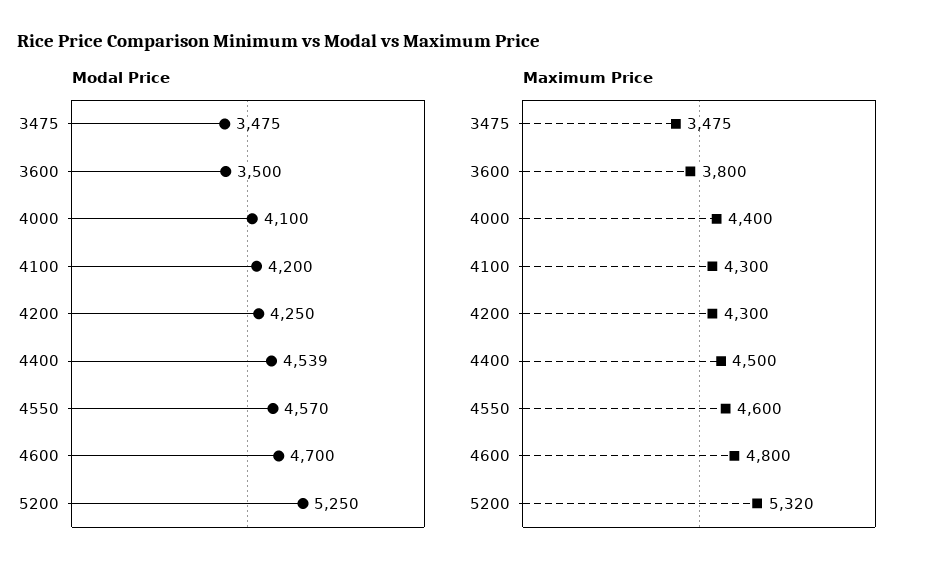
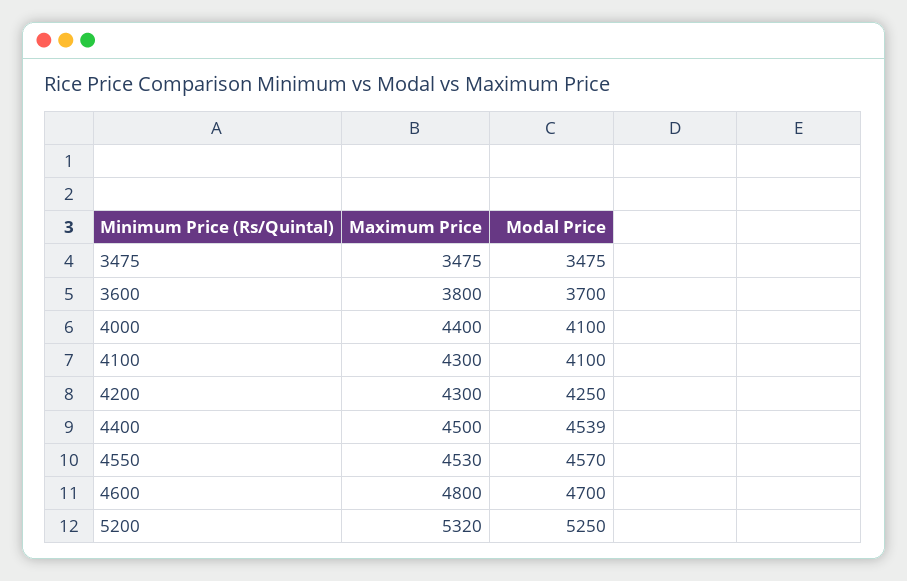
  {
    "Modal Price": {
      "3475": 3475,
-     "3600": 3500,
+     "3600": 3700,
      "4000": 4100,
-     "4100": 4200,
+     "4100": 4100,
      "4200": 4250,
      "4400": 4539,
      "4550": 4570,
      "4600": 4700,
      "5200": 5250
    },
    "Maximum Price": {
      "3475": 3475,
      "3600": 3800,
      "4000": 4400,
      "4100": 4300,
      "4200": 4300,
      "4400": 4500,
-     "4550": 4600,
+     "4550": 4530,
      "4600": 4800,
      "5200": 5320
    }
  }

